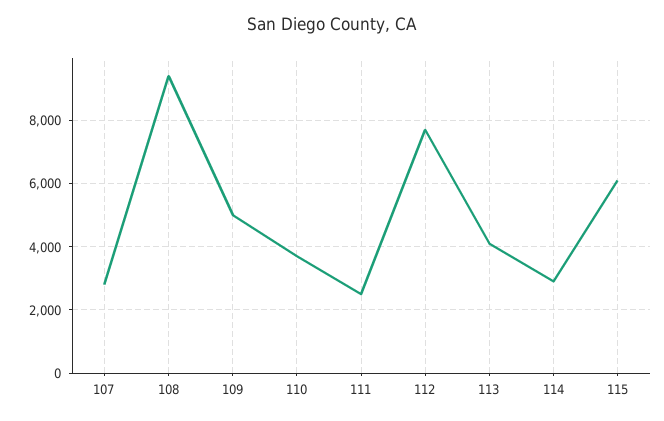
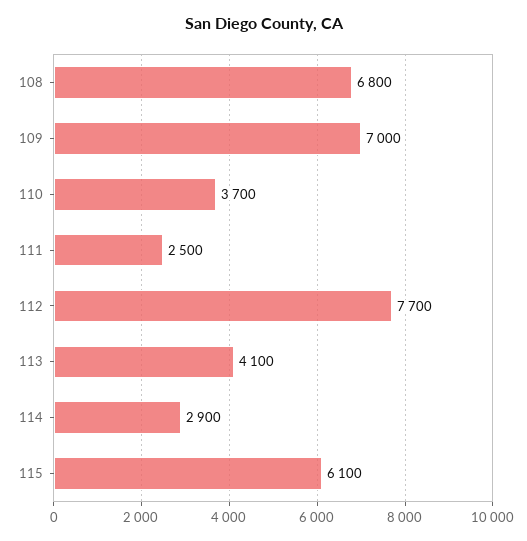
  {
-   "107": 2800,
-   "108": 9400,
+   "108": 6800,
-   "109": 5000,
+   "109": 7000,
    "110": 3700,
    "111": 2500,
    "112": 7700,
    "113": 4100,
    "114": 2900,
    "115": 6100
  }

